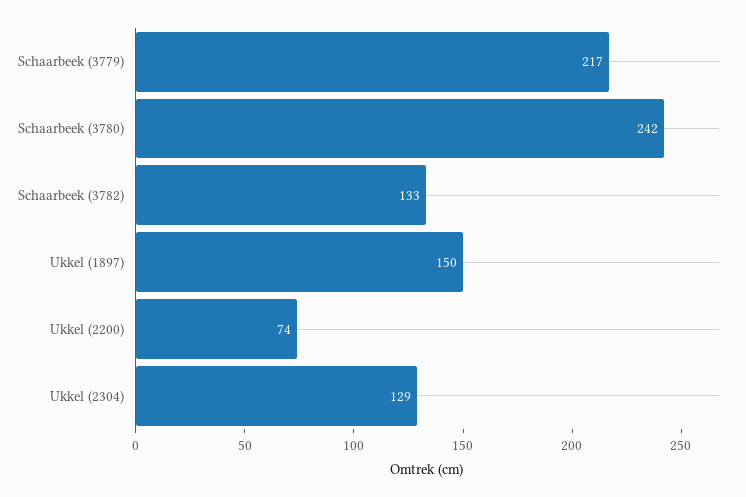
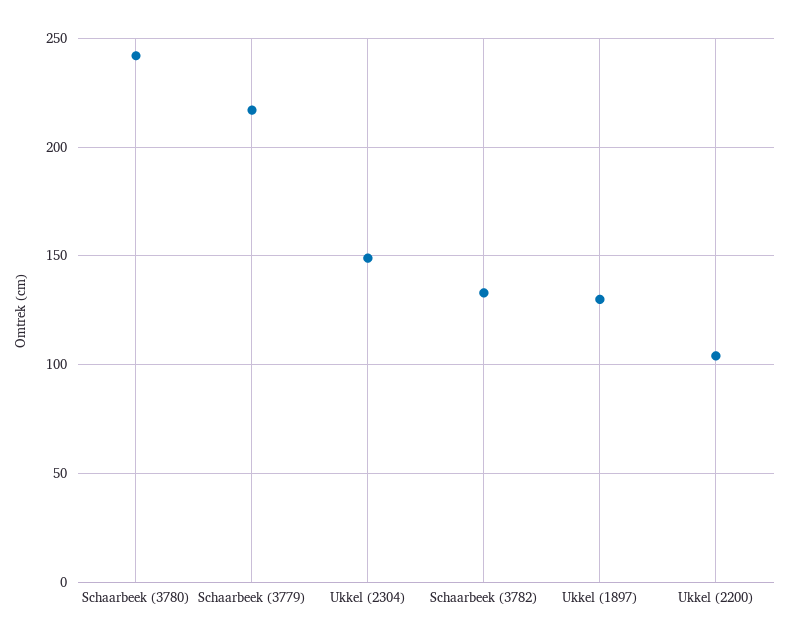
  {
    "Schaarbeek (3779)": 217,
    "Schaarbeek (3780)": 242,
    "Schaarbeek (3782)": 133,
-   "Ukkel (1897)": 150,
+   "Ukkel (1897)": 130,
-   "Ukkel (2200)": 74,
+   "Ukkel (2200)": 105,
-   "Ukkel (2304)": 129
+   "Ukkel (2304)": 150
  }

